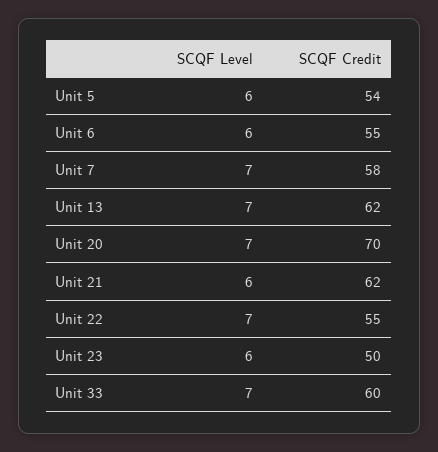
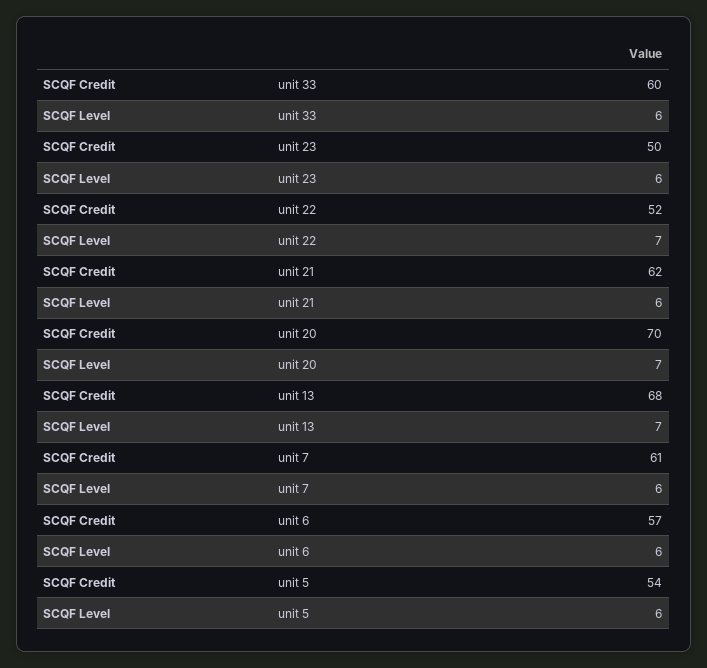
  {
    "SCQF Level": {
      "Unit 5": 6,
      "Unit 6": 6,
-     "Unit 7": 7,
+     "Unit 7": 6,
      "Unit 13": 7,
      "Unit 20": 7,
      "Unit 21": 6,
      "Unit 22": 7,
      "Unit 23": 6,
-     "Unit 33": 7
+     "Unit 33": 6
    },
    "SCQF Credit": {
      "Unit 5": 54,
-     "Unit 6": 55,
+     "Unit 6": 57,
-     "Unit 7": 58,
+     "Unit 7": 61,
-     "Unit 13": 62,
+     "Unit 13": 68,
      "Unit 20": 70,
      "Unit 21": 62,
-     "Unit 22": 55,
+     "Unit 22": 52,
      "Unit 23": 50,
      "Unit 33": 60
    }
  }

